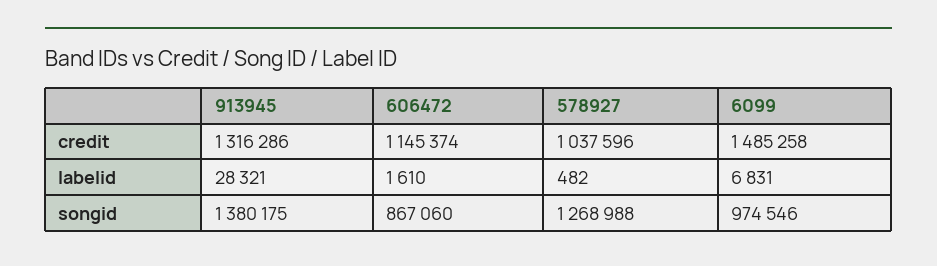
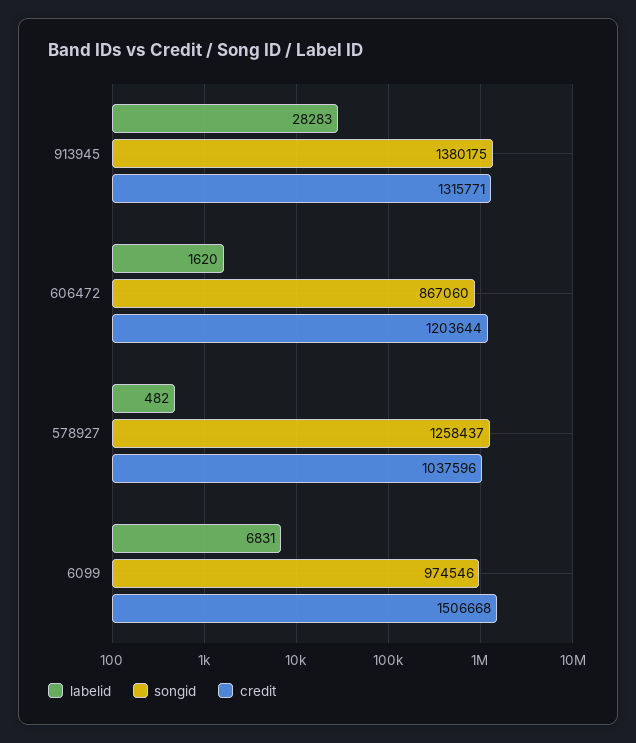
  {
    "credit": {
-     "913945": 1316286,
+     "913945": 1315771,
-     "606472": 1145374,
+     "606472": 1203644,
      "578927": 1037596,
-     "6099": 1485258
+     "6099": 1506668
    },
    "labelid": {
-     "913945": 28321,
+     "913945": 28283,
-     "606472": 1610,
+     "606472": 1620,
      "578927": 482,
      "6099": 6831
    },
    "songid": {
      "913945": 1380175,
      "606472": 867060,
-     "578927": 1268988,
+     "578927": 1258437,
      "6099": 974546
    }
  }

